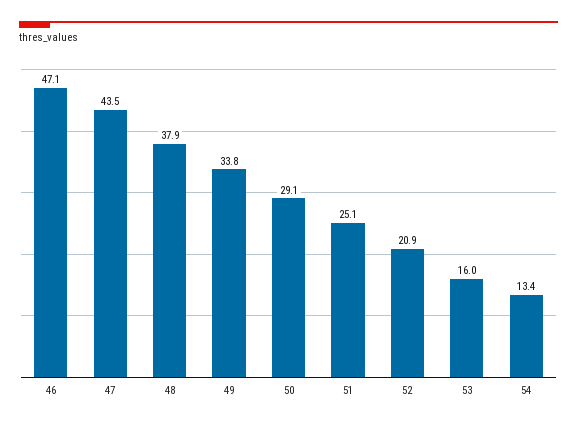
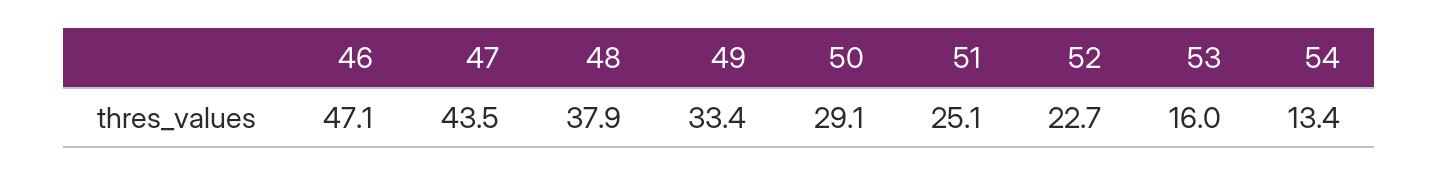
  {
    "46": 47.1,
    "47": 43.5,
    "48": 37.9,
-   "49": 33.8,
+   "49": 33.4,
    "50": 29.1,
    "51": 25.1,
-   "52": 20.9,
+   "52": 22.7,
    "53": 16,
    "54": 13.4
  }

